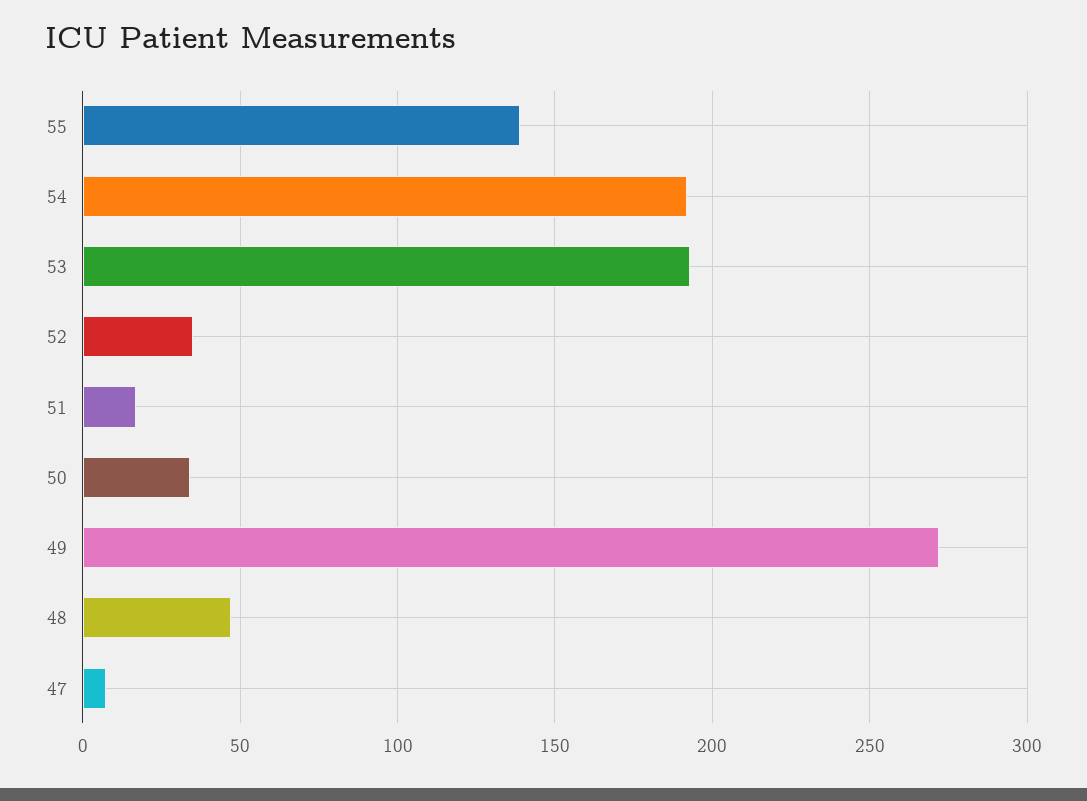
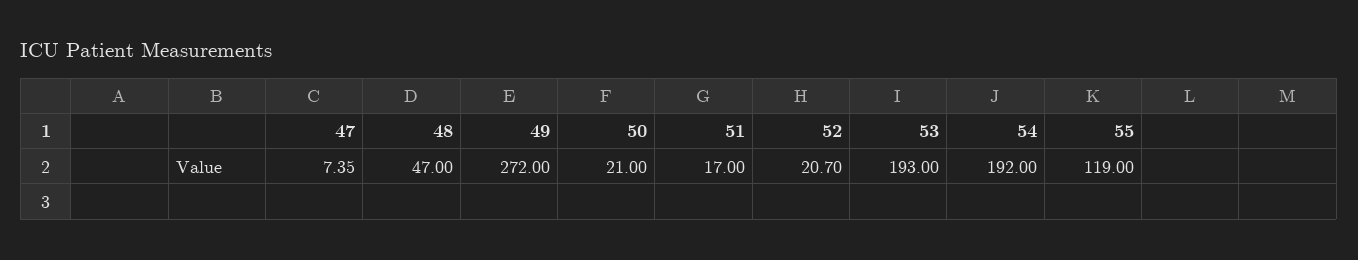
  {
-   "55": 140,
+   "55": 119,
    "54": 192,
    "53": 193,
-   "52": 35,
+   "52": 20.7,
    "51": 17,
-   "50": 35,
+   "50": 21,
    "49": 272,
    "48": 47,
    "47": 7.35
  }

